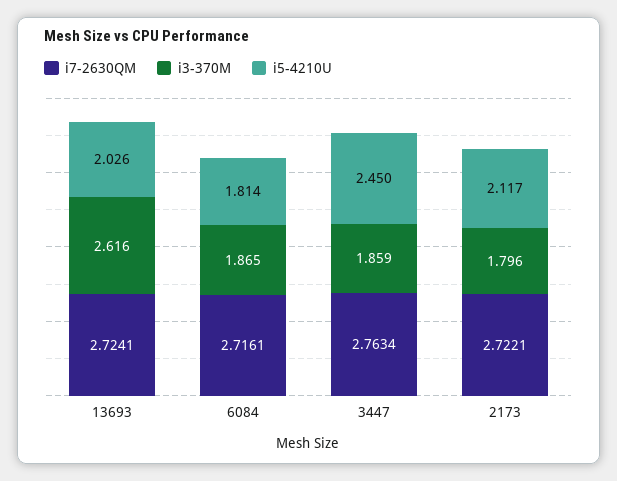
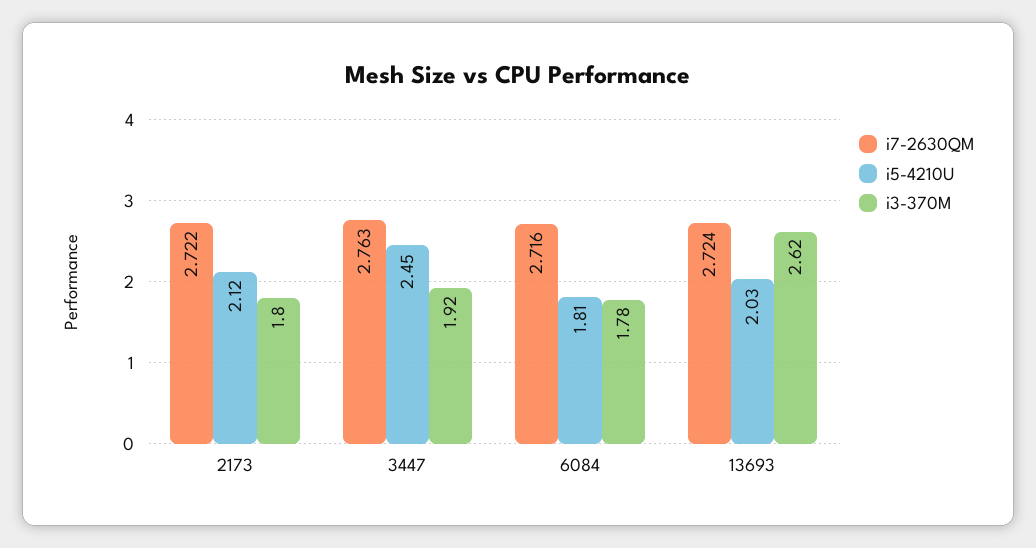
  {
    "i7-2630QM": {
      "13693": 2.7241,
      "6084": 2.7161,
      "3447": 2.7634,
      "2173": 2.7221
    },
    "i3-370M": {
      "13693": 2.616,
-     "6084": 1.865,
+     "6084": 1.78,
-     "3447": 1.859,
+     "3447": 1.92,
      "2173": 1.796
    },
    "i5-4210U": {
      "13693": 2.026,
      "6084": 1.814,
      "3447": 2.45,
      "2173": 2.117
    }
  }

